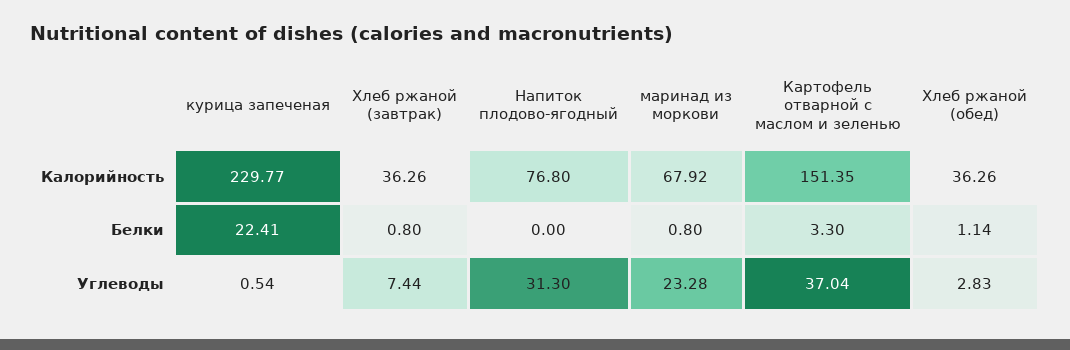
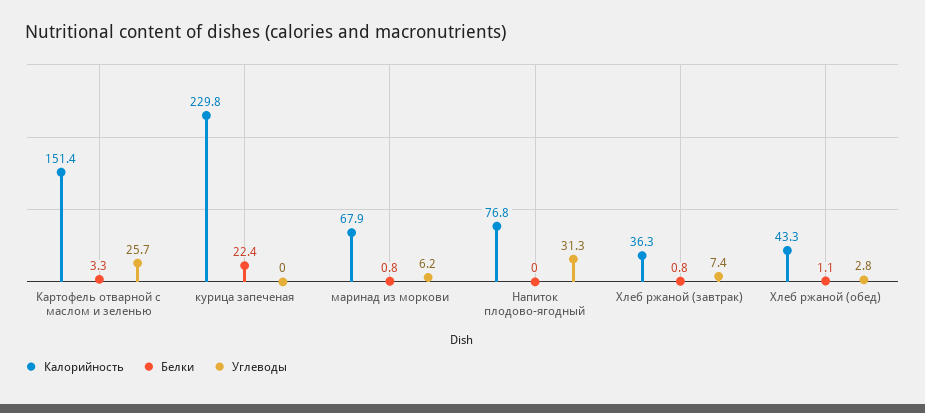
  {
    "Калорийность": {
      "курица запеченая": 229.77,
      "Хлеб ржаной (завтрак)": 36.26,
      "Напиток плодово-ягодный": 76.8,
      "маринад из моркови": 67.92,
      "Картофель отварной с маслом и зеленью": 151.35,
-     "Хлеб ржаной (обед)": 36.26
+     "Хлеб ржаной (обед)": 43.3
    },
    "Белки": {
      "курица запеченая": 22.41,
      "Хлеб ржаной (завтрак)": 0.8,
      "Напиток плодово-ягодный": 0,
      "маринад из моркови": 0.8,
      "Картофель отварной с маслом и зеленью": 3.3,
      "Хлеб ржаной (обед)": 1.14
    },
    "Углеводы": {
-     "курица запеченая": 0.54,
+     "курица запеченая": 0,
      "Хлеб ржаной (завтрак)": 7.44,
      "Напиток плодово-ягодный": 31.3,
-     "маринад из моркови": 23.28,
+     "маринад из моркови": 6.2,
-     "Картофель отварной с маслом и зеленью": 37.04,
+     "Картофель отварной с маслом и зеленью": 25.7,
      "Хлеб ржаной (обед)": 2.83
    }
  }

